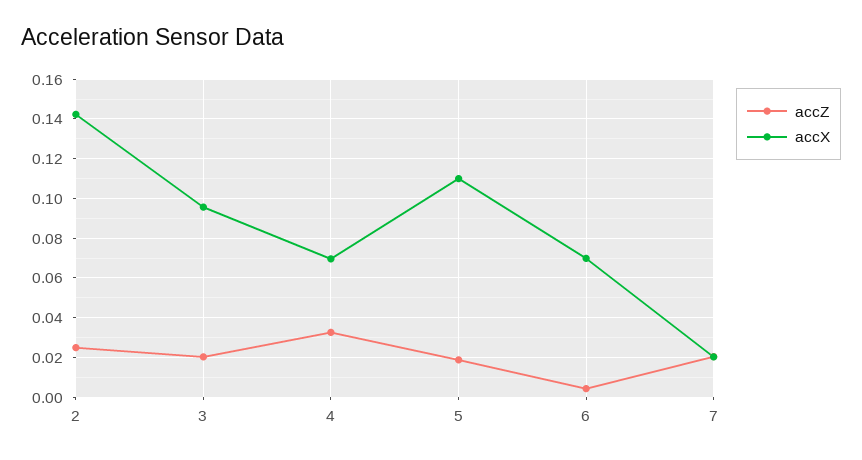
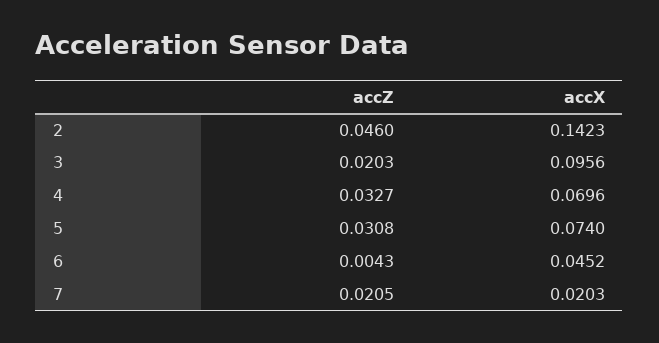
  {
    "accZ": {
-     "2": 0.025,
+     "2": 0.046,
      "3": 0.0203,
      "4": 0.0327,
-     "5": 0.02,
+     "5": 0.0308,
      "6": 0.0043,
      "7": 0.0205
    },
    "accX": {
      "2": 0.1423,
      "3": 0.0956,
      "4": 0.0696,
-     "5": 0.11,
+     "5": 0.074,
-     "6": 0.07,
+     "6": 0.0452,
      "7": 0.0203
    }
  }

